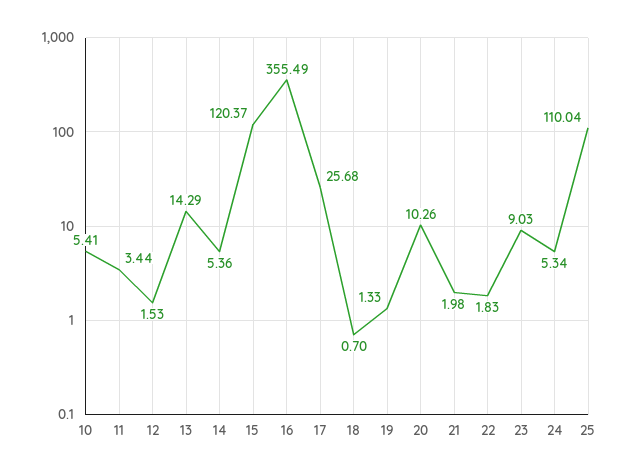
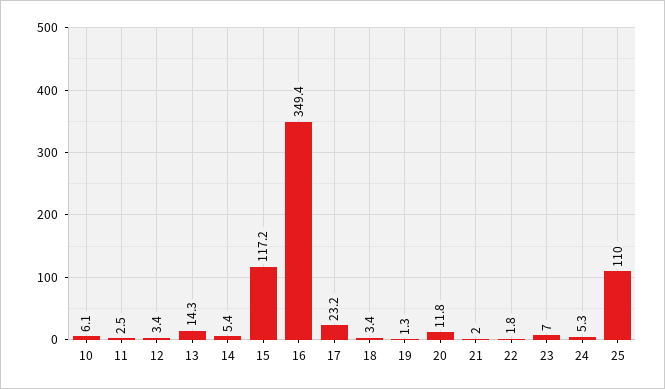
  {
-   "10": 5.41,
+   "10": 6.1,
-   "11": 3.44,
+   "11": 2.5,
-   "12": 1.53,
+   "12": 3.4,
    "13": 14.29,
    "14": 5.36,
-   "15": 120.37,
+   "15": 117.2,
-   "16": 355.49,
+   "16": 349.4,
-   "17": 25.68,
+   "17": 23.2,
-   "18": 0.7,
+   "18": 3.4,
    "19": 1.33,
-   "20": 10.26,
+   "20": 11.8,
    "21": 1.98,
    "22": 1.83,
-   "23": 9.03,
+   "23": 7,
    "24": 5.34,
    "25": 110.04
  }

